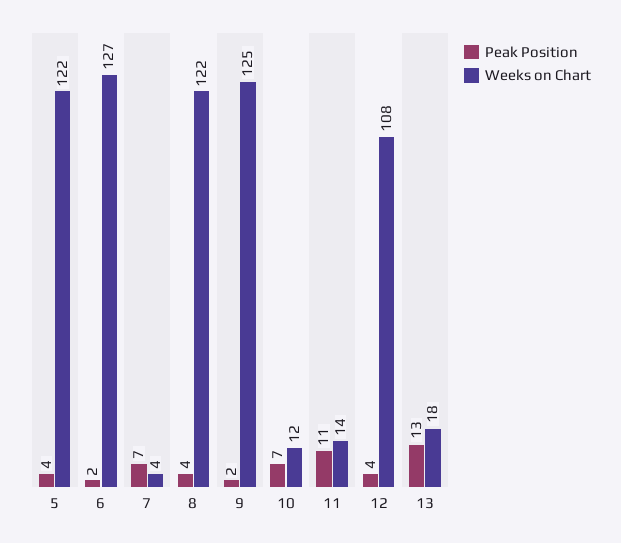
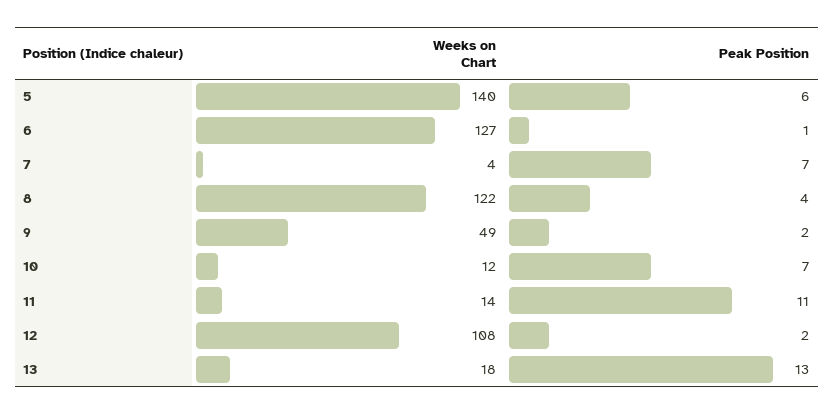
  {
    "Peak Position": {
-     "5": 4,
+     "5": 6,
-     "6": 2,
+     "6": 1,
      "7": 7,
      "8": 4,
      "9": 2,
      "10": 7,
      "11": 11,
-     "12": 4,
+     "12": 2,
      "13": 13
    },
    "Weeks on Chart": {
-     "5": 122,
+     "5": 140,
      "6": 127,
      "7": 4,
      "8": 122,
-     "9": 125,
+     "9": 49,
      "10": 12,
      "11": 14,
      "12": 108,
      "13": 18
    }
  }

